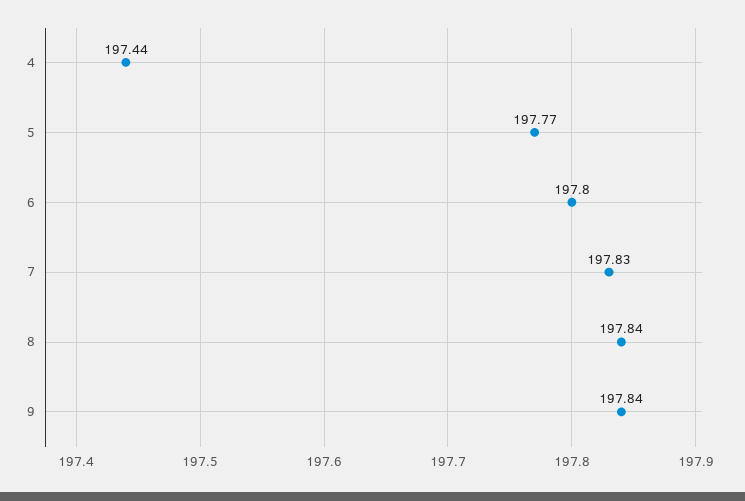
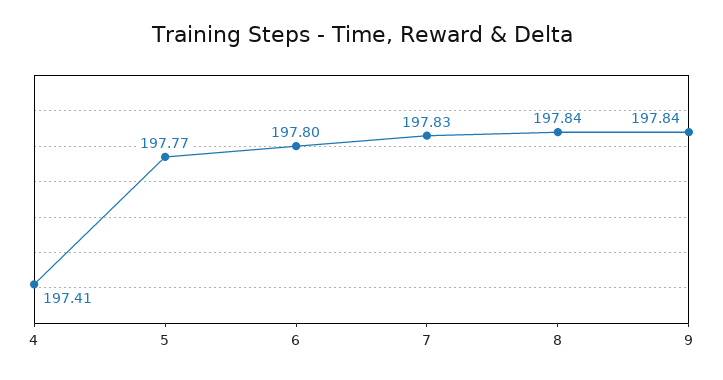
  {
-   "4": 197.44,
+   "4": 197.41,
    "5": 197.77,
    "6": 197.8,
    "7": 197.83,
    "8": 197.84,
    "9": 197.84
  }

